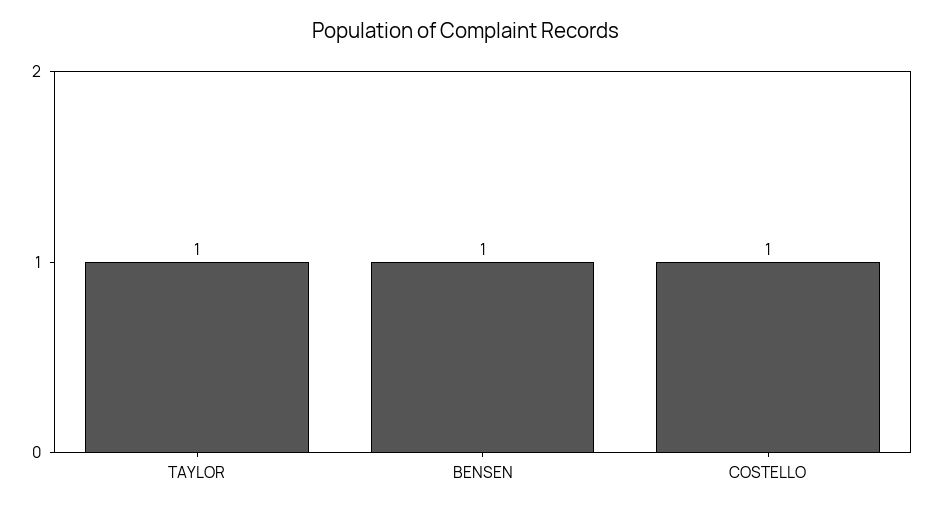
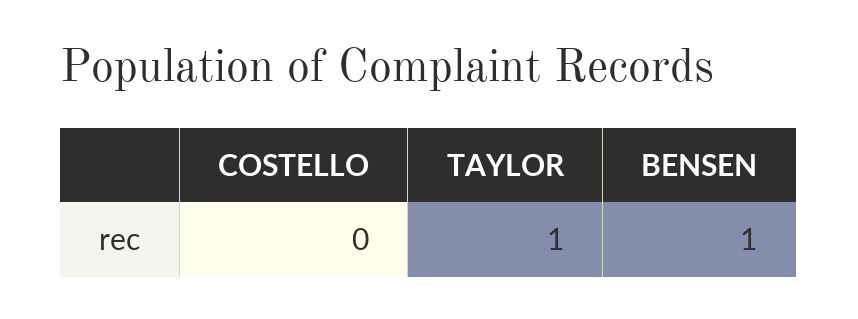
  {
    "TAYLOR": 1,
    "BENSEN": 1,
-   "COSTELLO": 1
+   "COSTELLO": 0
  }

